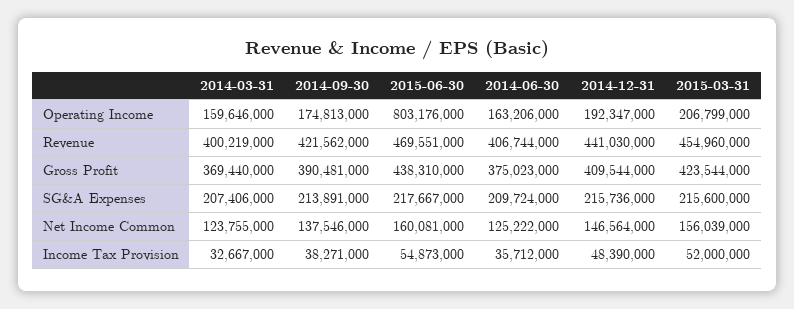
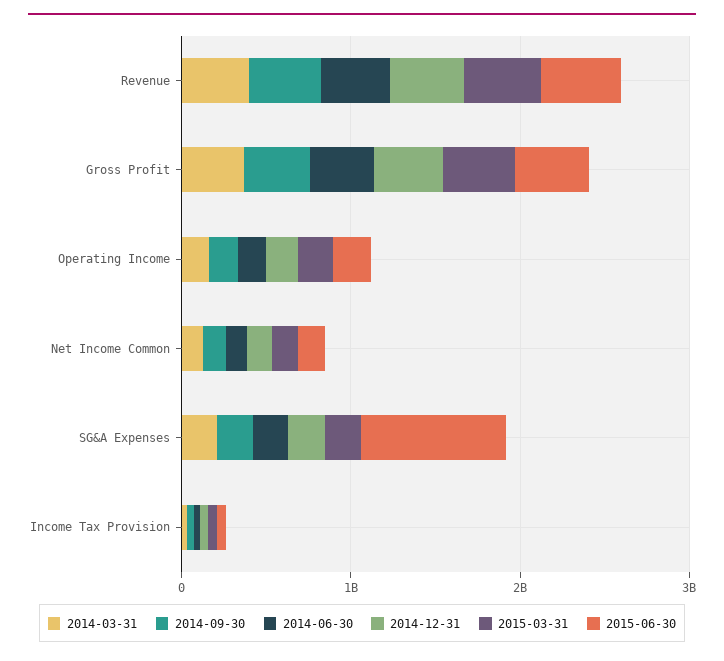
  {
    "2014-03-31": {
      "Operating Income": 159646000,
      "Revenue": 400219000,
      "Gross Profit": 369440000,
      "SG&A Expenses": 207406000,
      "Net Income Common": 123755000,
      "Income Tax Provision": 32667000
    },
    "2014-09-30": {
      "Operating Income": 174813000,
      "Revenue": 421562000,
      "Gross Profit": 390481000,
      "SG&A Expenses": 213891000,
      "Net Income Common": 137546000,
      "Income Tax Provision": 38271000
    },
    "2015-06-30": {
-     "Operating Income": 803176000,
+     "Operating Income": 200000000,
      "Revenue": 469551000,
      "Gross Profit": 438310000,
-     "SG&A Expenses": 217667000,
+     "SG&A Expenses": 800000000,
      "Net Income Common": 160081000,
      "Income Tax Provision": 54873000
    },
    "2014-06-30": {
      "Operating Income": 163206000,
      "Revenue": 406744000,
      "Gross Profit": 375023000,
      "SG&A Expenses": 209724000,
      "Net Income Common": 125222000,
      "Income Tax Provision": 35712000
    },
    "2014-12-31": {
      "Operating Income": 192347000,
      "Revenue": 441030000,
      "Gross Profit": 409544000,
      "SG&A Expenses": 215736000,
      "Net Income Common": 146564000,
      "Income Tax Provision": 48390000
    },
    "2015-03-31": {
      "Operating Income": 206799000,
      "Revenue": 454960000,
      "Gross Profit": 423544000,
      "SG&A Expenses": 215600000,
      "Net Income Common": 156039000,
      "Income Tax Provision": 52000000
    }
  }

